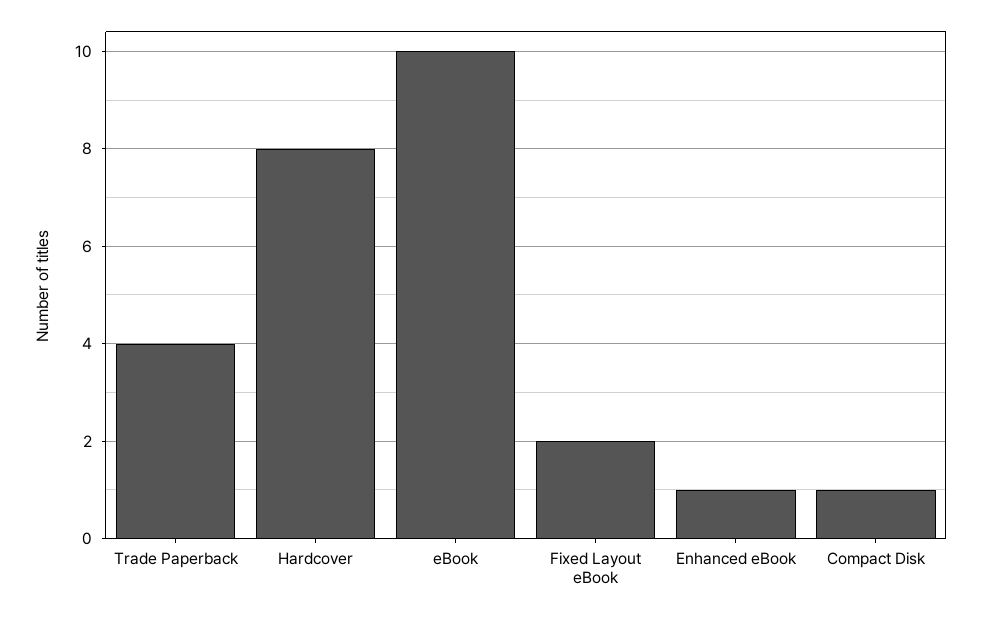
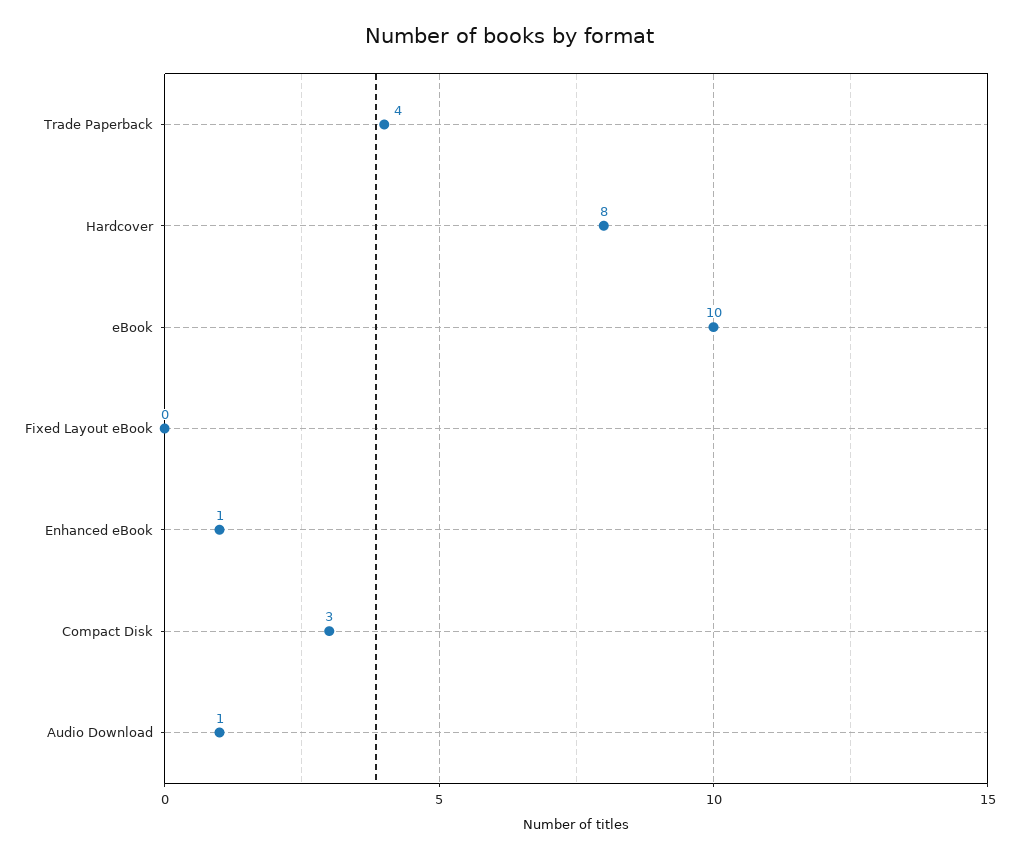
  {
    "Trade Paperback": 4,
    "Hardcover": 8,
    "eBook": 10,
-   "Fixed Layout eBook": 2,
+   "Fixed Layout eBook": 0,
    "Enhanced eBook": 1,
-   "Compact Disk": 1
+   "Compact Disk": 3,
+   "Audio Download": 1
  }

